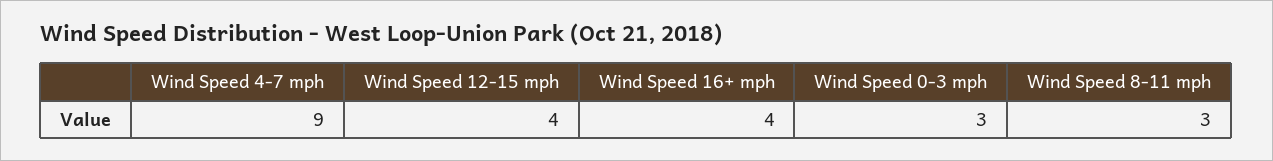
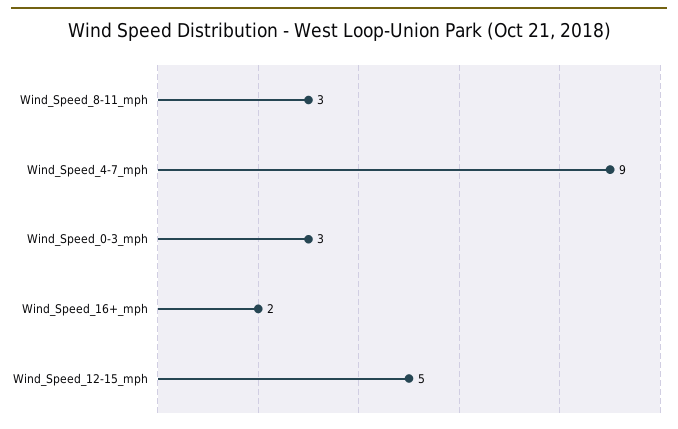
  {
    "Wind Speed 4-7 mph": 9,
-   "Wind Speed 12-15 mph": 4,
+   "Wind Speed 12-15 mph": 5,
-   "Wind Speed 16+ mph": 4,
+   "Wind Speed 16+ mph": 2,
    "Wind Speed 0-3 mph": 3,
    "Wind Speed 8-11 mph": 3
  }

